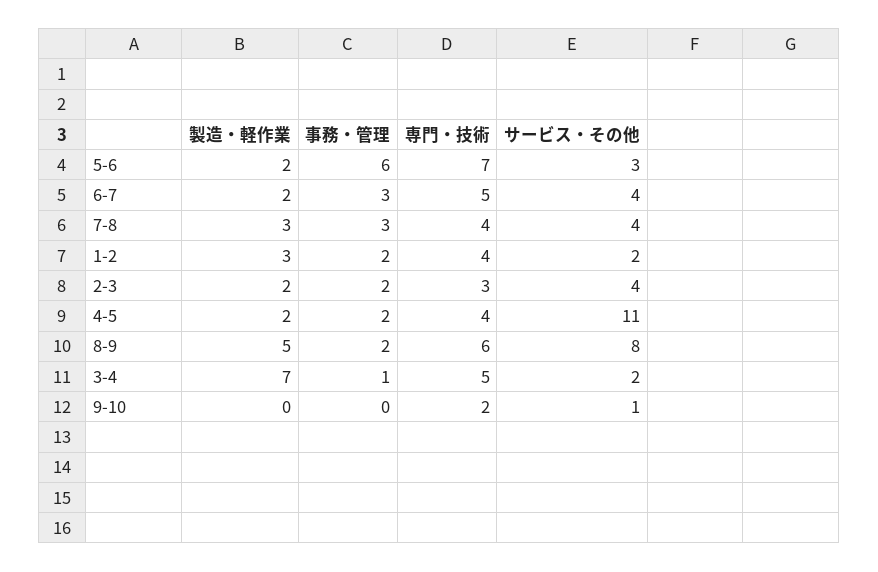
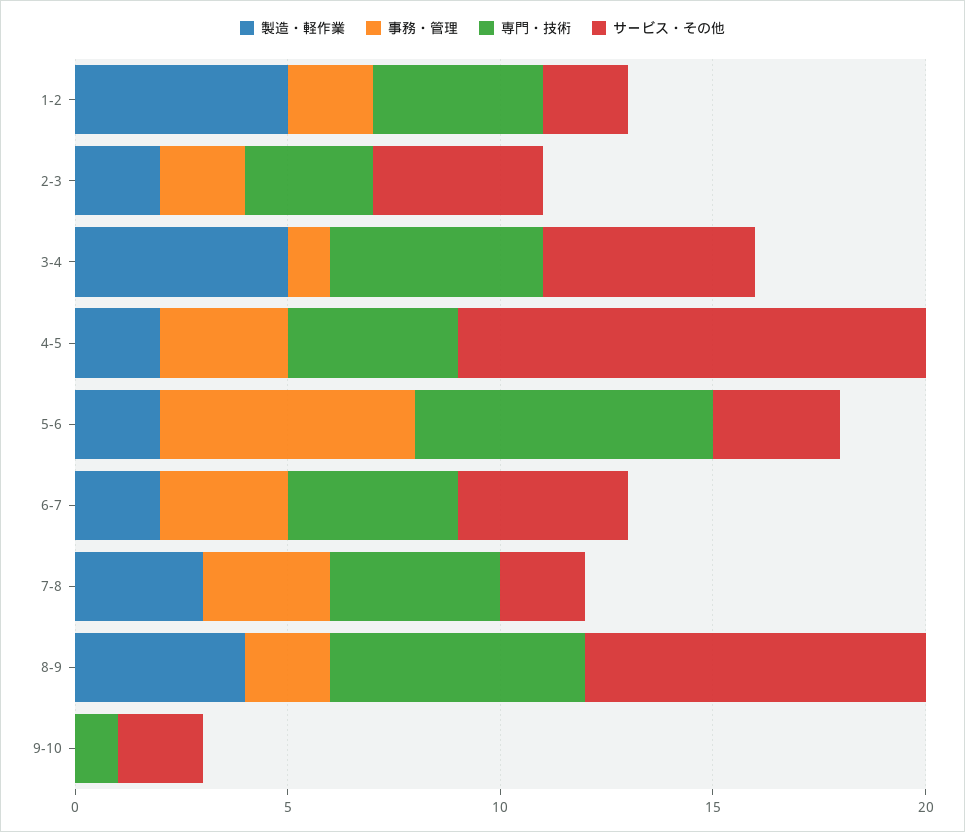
  {
    "製造・軽作業": {
      "5-6": 2,
      "6-7": 2,
      "7-8": 3,
-     "1-2": 3,
+     "1-2": 5,
      "2-3": 2,
      "4-5": 2,
-     "8-9": 5,
+     "8-9": 4,
-     "3-4": 7,
+     "3-4": 5,
      "9-10": 0
    },
    "事務・管理": {
      "5-6": 6,
      "6-7": 3,
      "7-8": 3,
      "1-2": 2,
      "2-3": 2,
-     "4-5": 2,
+     "4-5": 3,
      "8-9": 2,
      "3-4": 1,
      "9-10": 0
    },
    "専門・技術": {
      "5-6": 7,
-     "6-7": 5,
+     "6-7": 4,
      "7-8": 4,
      "1-2": 4,
      "2-3": 3,
      "4-5": 4,
      "8-9": 6,
      "3-4": 5,
-     "9-10": 2
+     "9-10": 1
    },
    "サービス・その他": {
      "5-6": 3,
      "6-7": 4,
-     "7-8": 4,
+     "7-8": 2,
      "1-2": 2,
      "2-3": 4,
      "4-5": 11,
      "8-9": 8,
-     "3-4": 2,
+     "3-4": 5,
-     "9-10": 1
+     "9-10": 2
    }
  }

